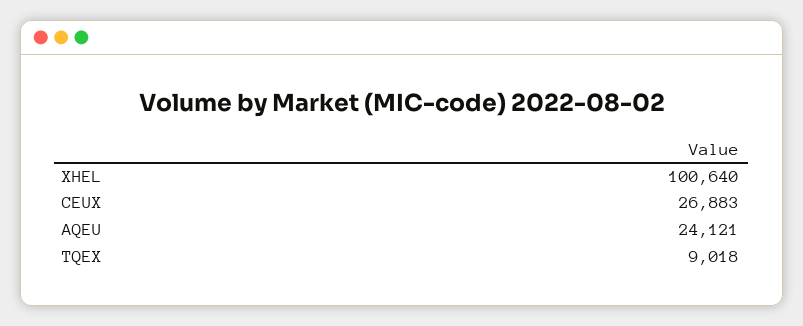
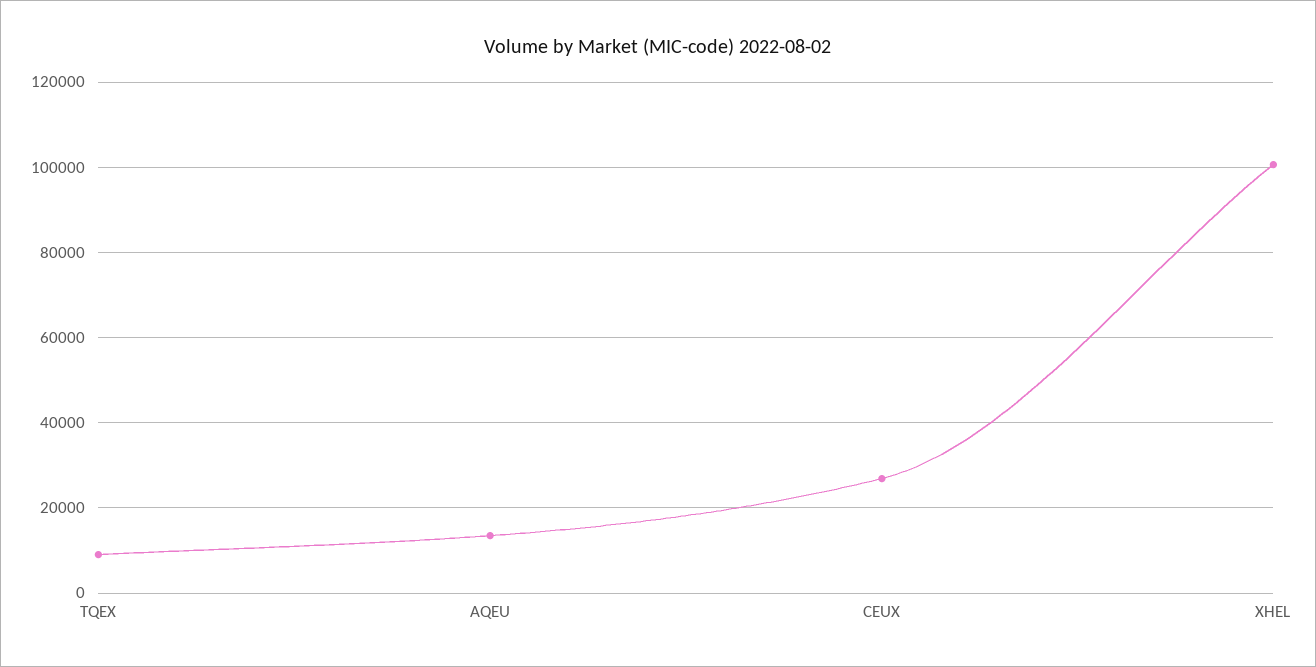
  {
    "XHEL": 100640,
    "CEUX": 26883,
-   "AQEU": 24121,
+   "AQEU": 14000,
    "TQEX": 9018
  }

